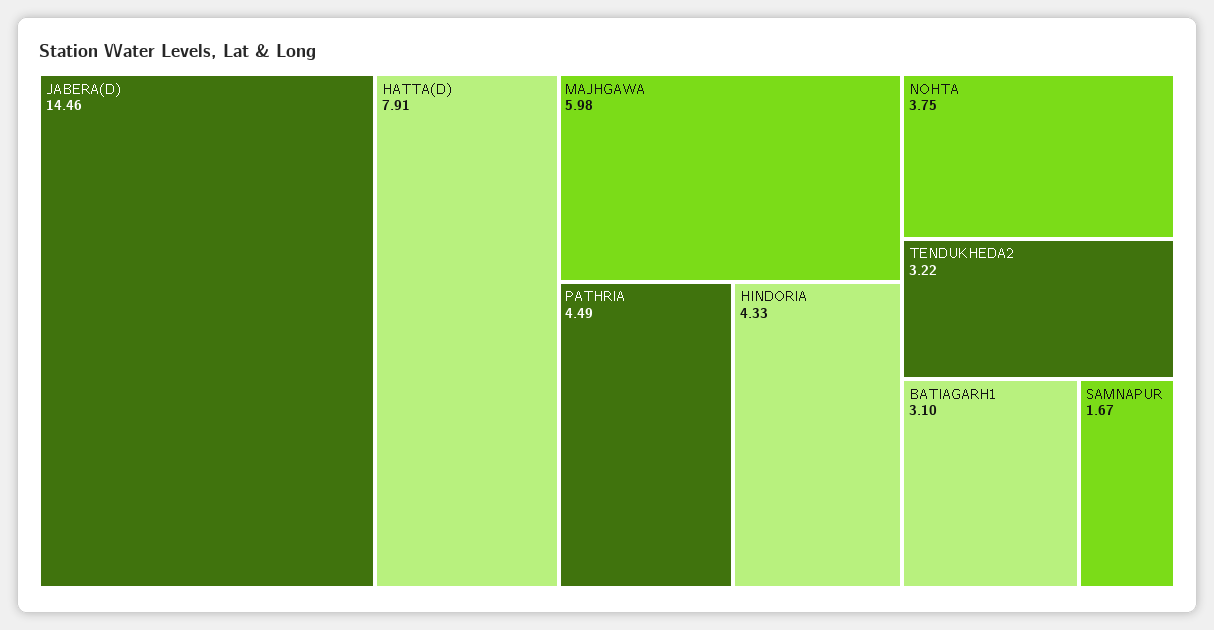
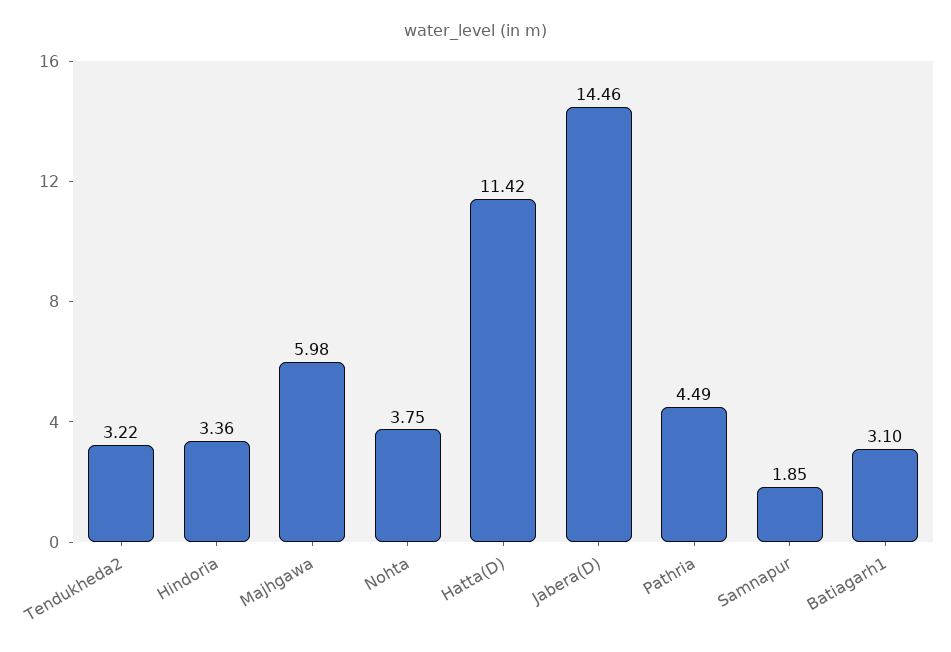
  {
    "JABERA(D)": 14.46,
-   "HATTA(D)": 7.91,
+   "HATTA(D)": 11.42,
    "MAJHGAWA": 5.98,
    "PATHRIA": 4.49,
-   "HINDORIA": 4.33,
+   "HINDORIA": 3.36,
    "NOHTA": 3.75,
    "TENDUKHEDA2": 3.22,
    "BATIAGARH1": 3.1,
-   "SAMNAPUR": 1.67
+   "SAMNAPUR": 1.85
  }

